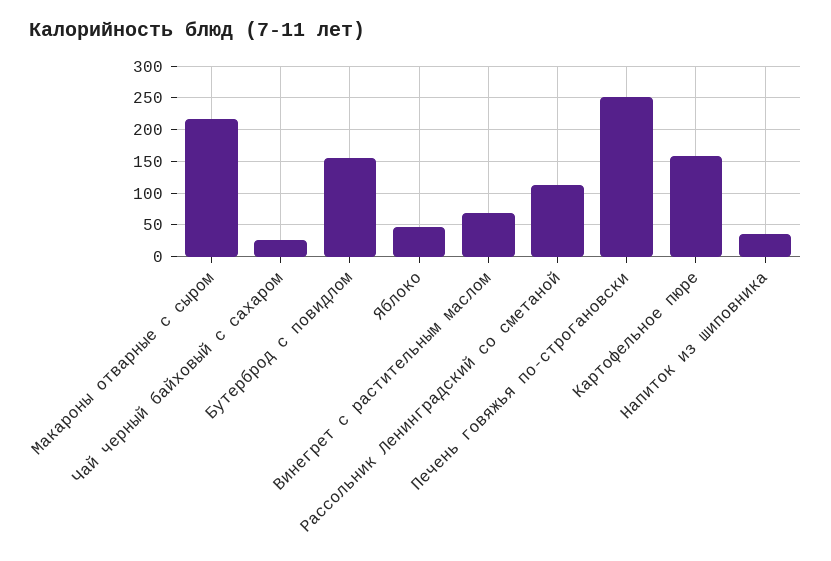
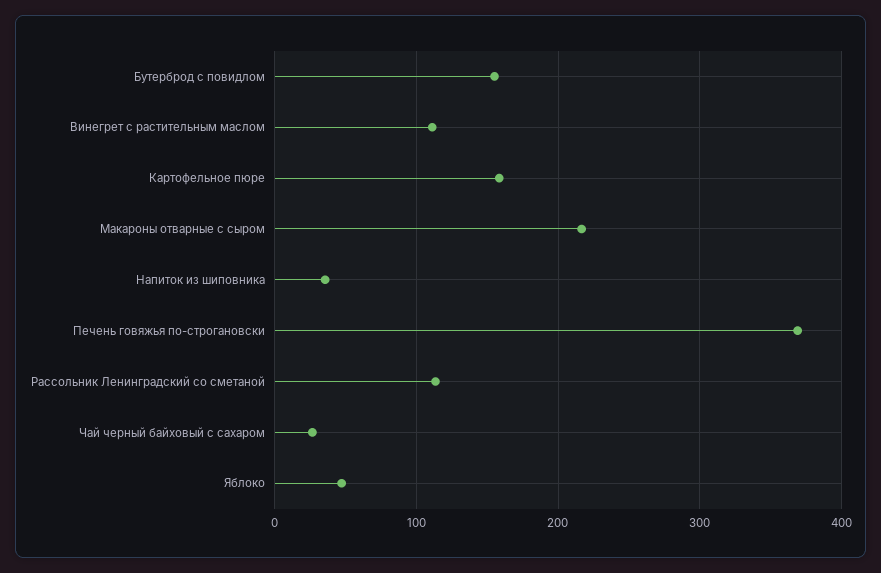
  {
    "Макароны отварные с сыром": 220,
    "Чай черный байховый с сахаром": 30,
    "Бутерброд с повидлом": 160,
    "Яблоко": 50,
-   "Винегрет с растительным маслом": 70,
+   "Винегрет с растительным маслом": 110,
    "Рассольник Ленинградский со сметаной": 110,
-   "Печень говяжья по-строгановски": 250,
+   "Печень говяжья по-строгановски": 370,
    "Картофельное пюре": 160,
    "Напиток из шиповника": 40
  }

